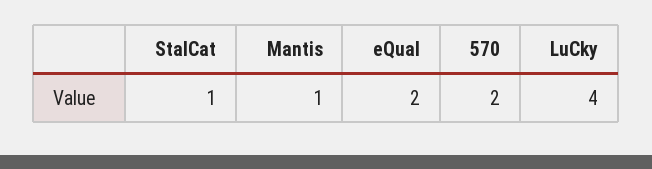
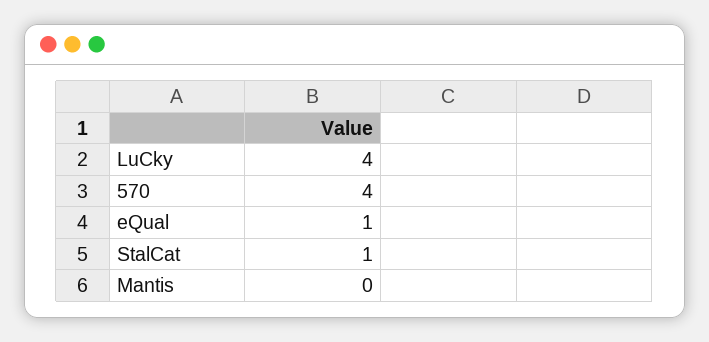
  {
    "StalCat": 1,
-   "Mantis": 1,
+   "Mantis": 0,
-   "eQual": 2,
+   "eQual": 1,
-   "570": 2,
+   "570": 4,
    "LuCky": 4
  }

